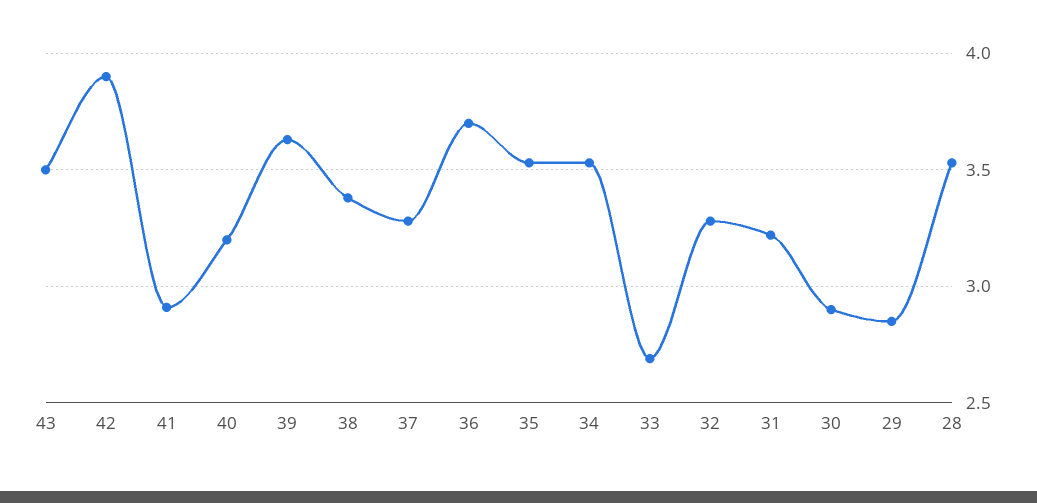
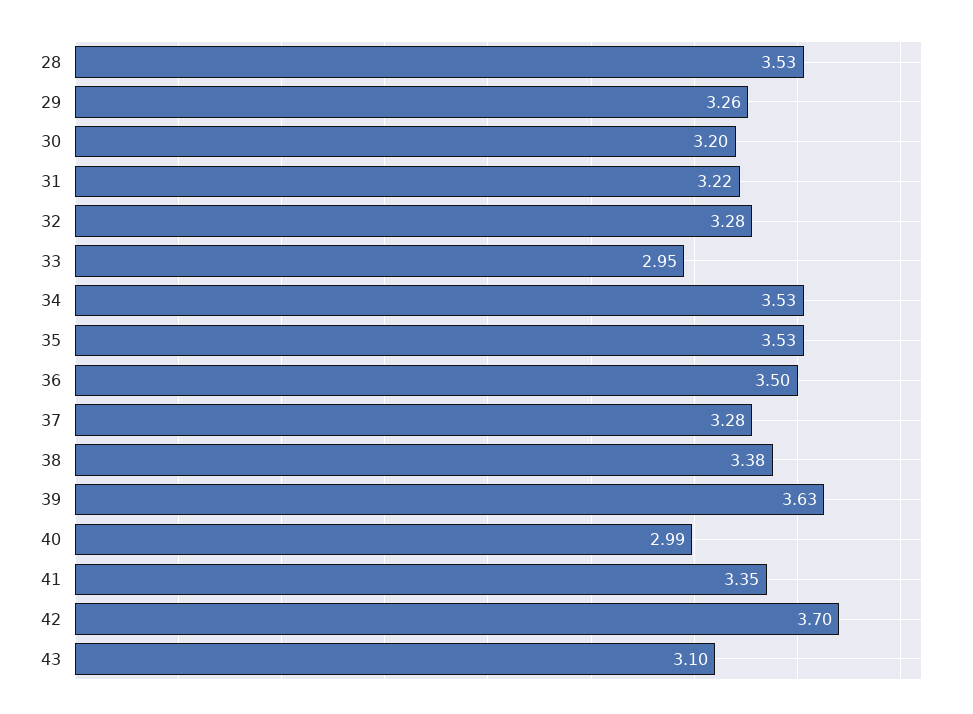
  {
-   "43": 3.5,
+   "43": 3.1,
-   "42": 3.9,
+   "42": 3.7,
-   "41": 2.9,
+   "41": 3.35,
-   "40": 3.2,
+   "40": 2.99,
    "39": 3.63,
    "38": 3.38,
    "37": 3.28,
-   "36": 3.7,
+   "36": 3.5,
    "35": 3.53,
    "34": 3.53,
-   "33": 2.7,
+   "33": 2.95,
    "32": 3.28,
    "31": 3.22,
-   "30": 2.9,
+   "30": 3.2,
-   "29": 2.85,
+   "29": 3.26,
    "28": 3.53
  }

